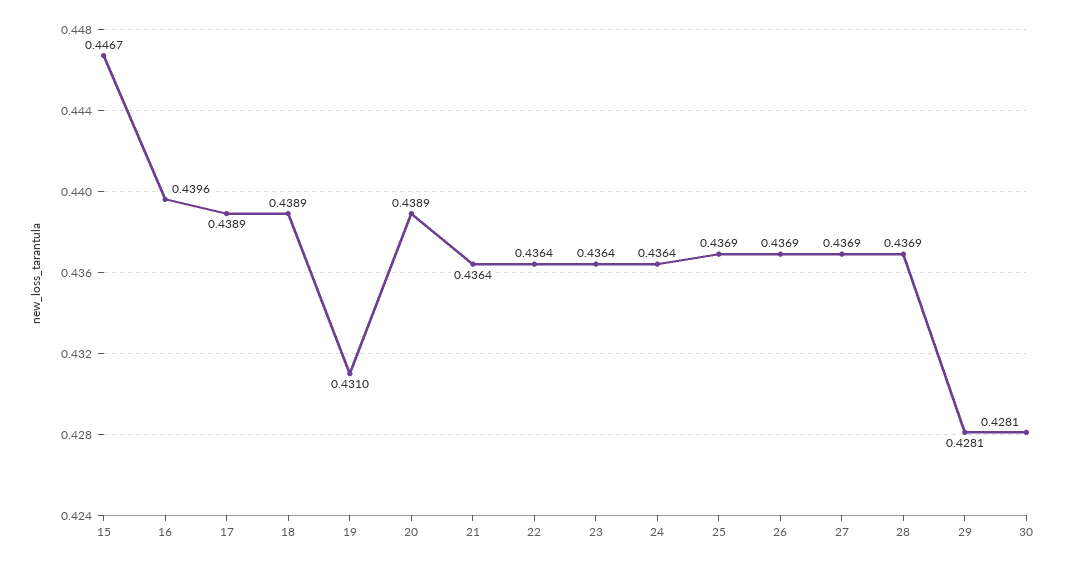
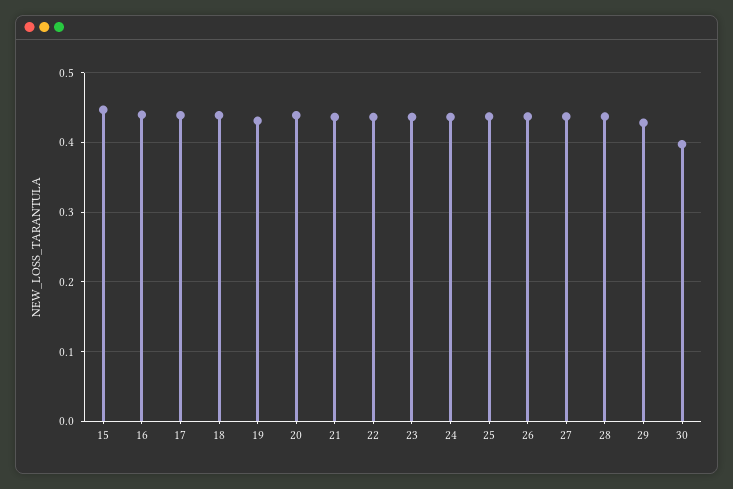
  {
    "15": 0.4467,
    "16": 0.4396,
    "17": 0.4389,
    "18": 0.4389,
    "19": 0.431,
    "20": 0.4389,
    "21": 0.4364,
    "22": 0.4364,
    "23": 0.4364,
    "24": 0.4364,
    "25": 0.4369,
    "26": 0.4369,
    "27": 0.4369,
    "28": 0.4369,
    "29": 0.4281,
-   "30": 0.4281
+   "30": 0.4
  }

